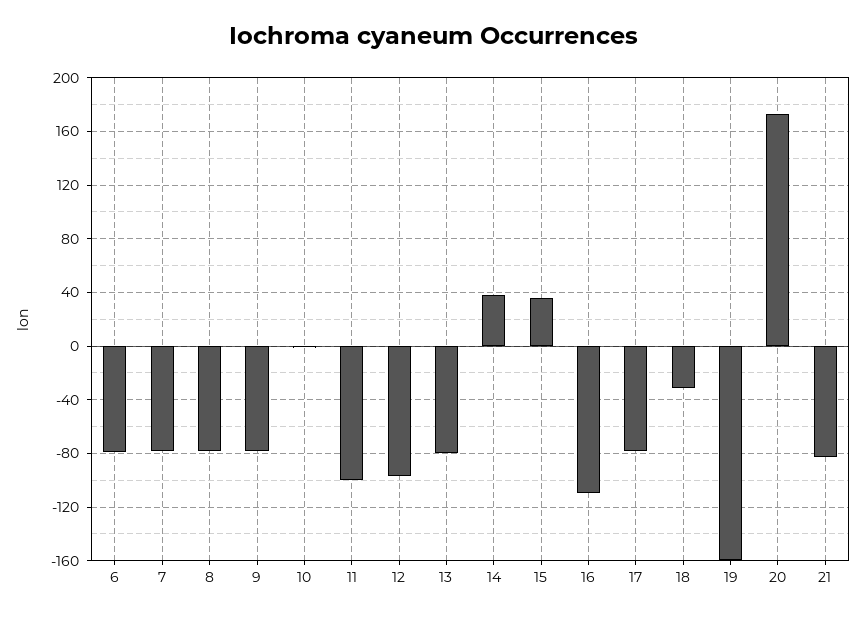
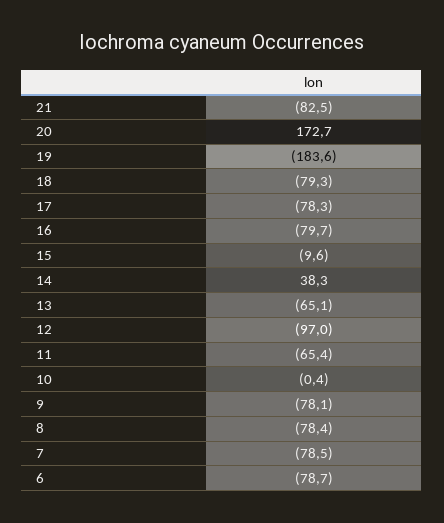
  {
    "6": -78.7,
    "7": -78.5,
    "8": -78.4,
    "9": -78.1,
    "10": -0.4,
-   "11": -100,
+   "11": -65.4,
    "12": -97,
-   "13": -80,
+   "13": -65.1,
    "14": 38.3,
-   "15": 35,
+   "15": -9.6,
-   "16": -110,
+   "16": -79.7,
    "17": -78.3,
-   "18": -30,
+   "18": -79.3,
-   "19": -160,
+   "19": -183.6,
    "20": 172.7,
    "21": -82.5
  }

